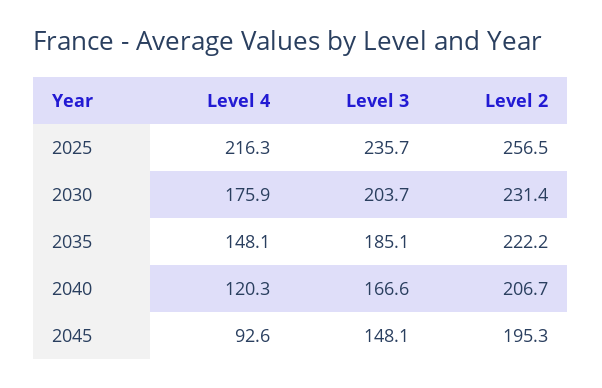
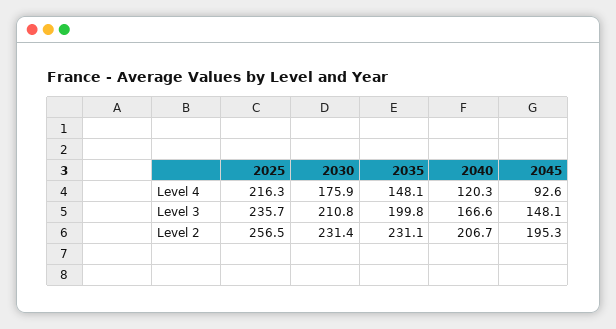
  {
    "Level 4": {
      "2025": 216.3,
      "2030": 175.9,
      "2035": 148.1,
      "2040": 120.3,
      "2045": 92.6
    },
    "Level 3": {
      "2025": 235.7,
-     "2030": 203.7,
+     "2030": 210.8,
-     "2035": 185.1,
+     "2035": 199.8,
      "2040": 166.6,
      "2045": 148.1
    },
    "Level 2": {
      "2025": 256.5,
      "2030": 231.4,
-     "2035": 222.2,
+     "2035": 231.1,
      "2040": 206.7,
      "2045": 195.3
    }
  }

